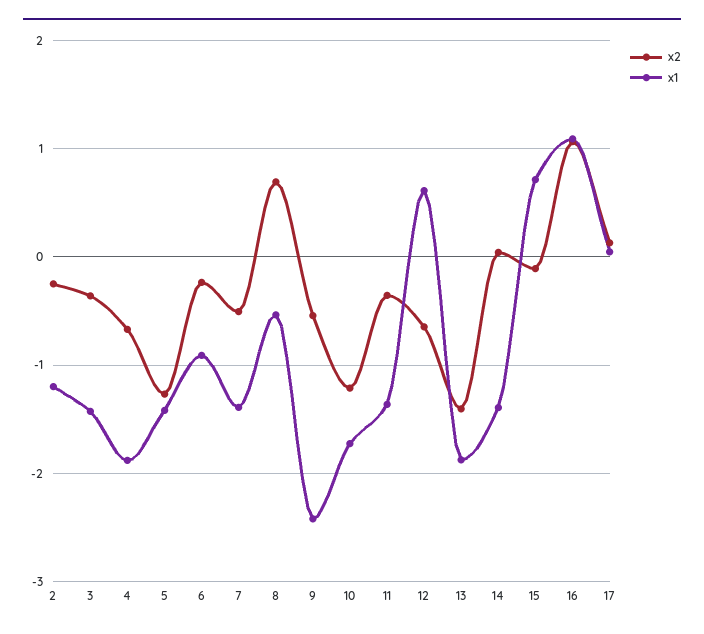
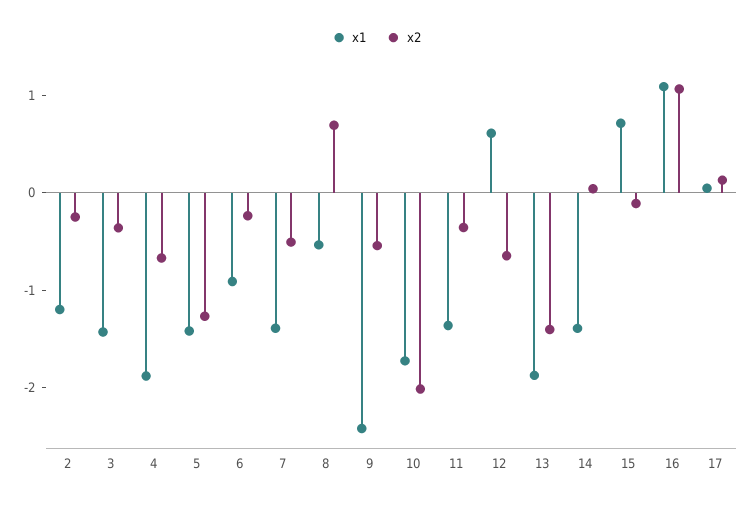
  {
    "x2": {
      "2": -0.2,
      "3": -0.4,
      "4": -0.7,
      "5": -1.3,
      "6": -0.2,
      "7": -0.5,
      "8": 0.7,
      "9": -0.5,
-     "10": -1.2,
+     "10": -2,
      "11": -0.4,
      "12": -0.6,
      "13": -1.4,
      "14": 0,
      "15": -0.1,
      "16": 1.1,
      "17": 0.1
    },
    "x1": {
      "2": -1.2,
      "3": -1.4,
      "4": -1.9,
      "5": -1.4,
      "6": -0.9,
      "7": -1.4,
      "8": -0.5,
      "9": -2.4,
      "10": -1.7,
      "11": -1.4,
      "12": 0.6,
      "13": -1.9,
      "14": -1.4,
      "15": 0.7,
      "16": 1.1,
      "17": 0
    }
  }

